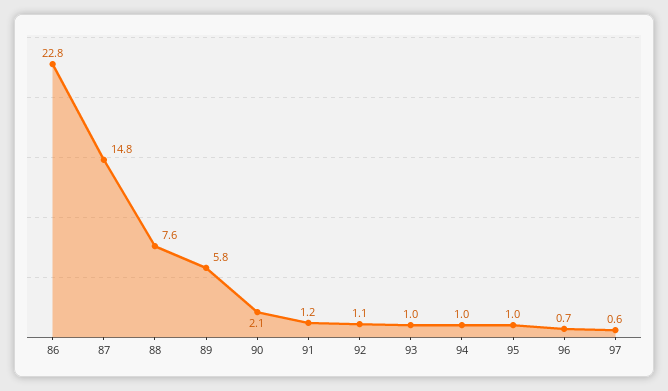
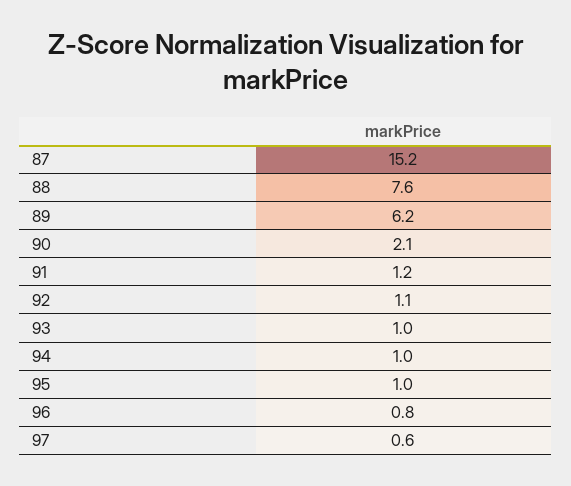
  {
-   "86": 22.8,
-   "87": 14.8,
+   "87": 15.2,
    "88": 7.6,
-   "89": 5.8,
+   "89": 6.2,
    "90": 2.1,
    "91": 1.2,
    "92": 1.1,
    "93": 1,
    "94": 1,
    "95": 1,
-   "96": 0.7,
+   "96": 0.8,
    "97": 0.6
  }

